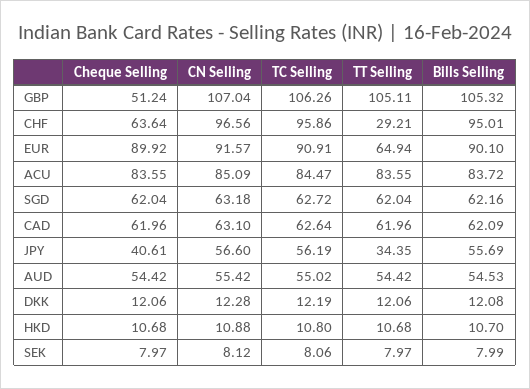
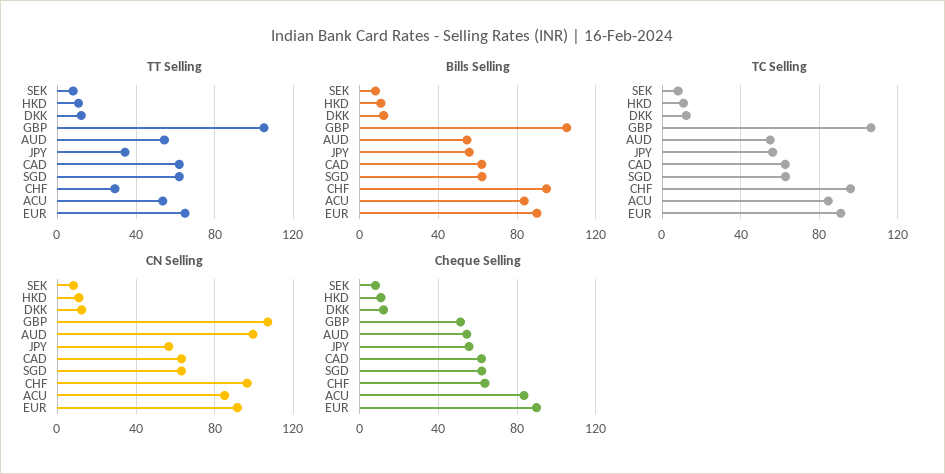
  {
    "Cheque Selling": {
      "GBP": 51.24,
      "CHF": 63.64,
      "EUR": 89.92,
      "ACU": 83.55,
      "SGD": 62.04,
      "CAD": 61.96,
-     "JPY": 40.61,
+     "JPY": 55,
      "AUD": 54.42,
      "DKK": 12.06,
      "HKD": 10.68,
      "SEK": 7.97
    },
    "CN Selling": {
      "GBP": 107.04,
      "CHF": 96.56,
      "EUR": 91.57,
      "ACU": 85.09,
      "SGD": 63.18,
      "CAD": 63.1,
      "JPY": 56.6,
-     "AUD": 55.42,
+     "AUD": 100,
      "DKK": 12.28,
      "HKD": 10.88,
      "SEK": 8.12
    },
    "TC Selling": {
      "GBP": 106.26,
      "CHF": 95.86,
      "EUR": 90.91,
      "ACU": 84.47,
      "SGD": 62.72,
      "CAD": 62.64,
      "JPY": 56.19,
      "AUD": 55.02,
      "DKK": 12.19,
      "HKD": 10.8,
      "SEK": 8.06
    },
    "TT Selling": {
      "GBP": 105.11,
      "CHF": 29.21,
      "EUR": 64.94,
-     "ACU": 83.55,
+     "ACU": 55,
      "SGD": 62.04,
      "CAD": 61.96,
      "JPY": 34.35,
      "AUD": 54.42,
      "DKK": 12.06,
      "HKD": 10.68,
      "SEK": 7.97
    },
    "Bills Selling": {
      "GBP": 105.32,
      "CHF": 95.01,
      "EUR": 90.1,
      "ACU": 83.72,
      "SGD": 62.16,
      "CAD": 62.09,
      "JPY": 55.69,
      "AUD": 54.53,
      "DKK": 12.08,
      "HKD": 10.7,
      "SEK": 7.99
    }
  }

